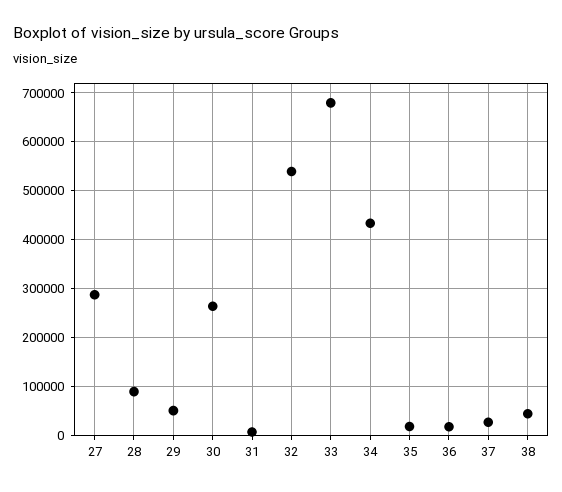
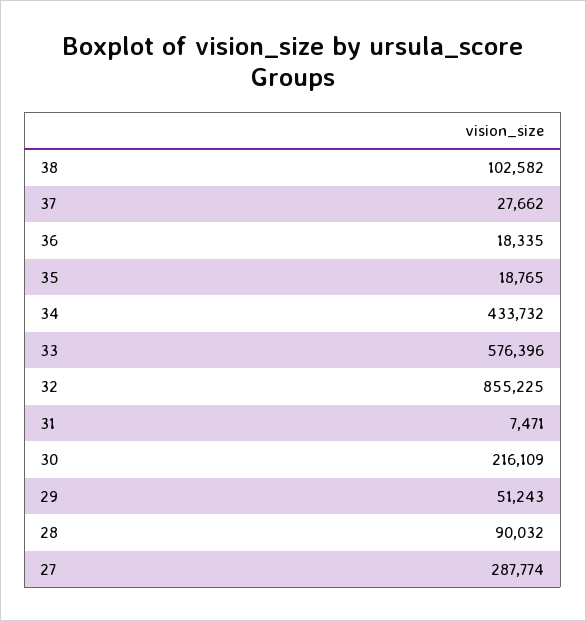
  {
    "27": 287774,
    "28": 90032,
    "29": 51243,
-   "30": 260000,
+   "30": 216109,
    "31": 7471,
-   "32": 540000,
+   "32": 855225,
-   "33": 680000,
+   "33": 576396,
    "34": 433732,
    "35": 18765,
    "36": 18335,
    "37": 27662,
-   "38": 40000
+   "38": 102582
  }

